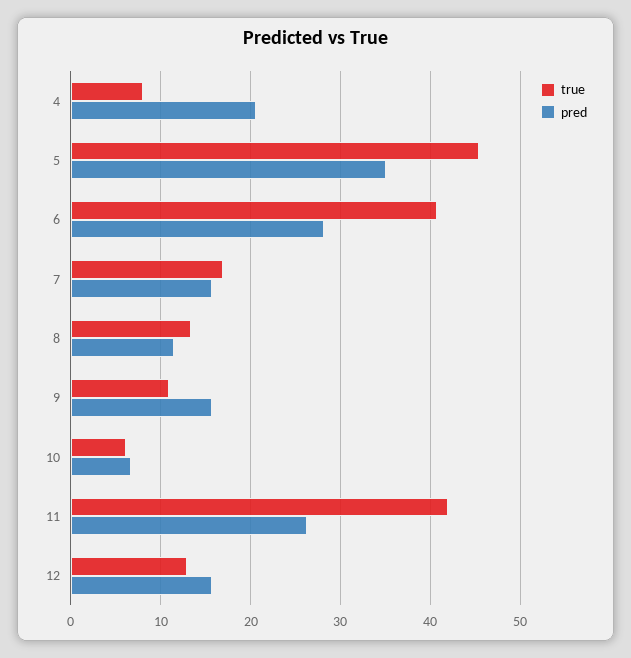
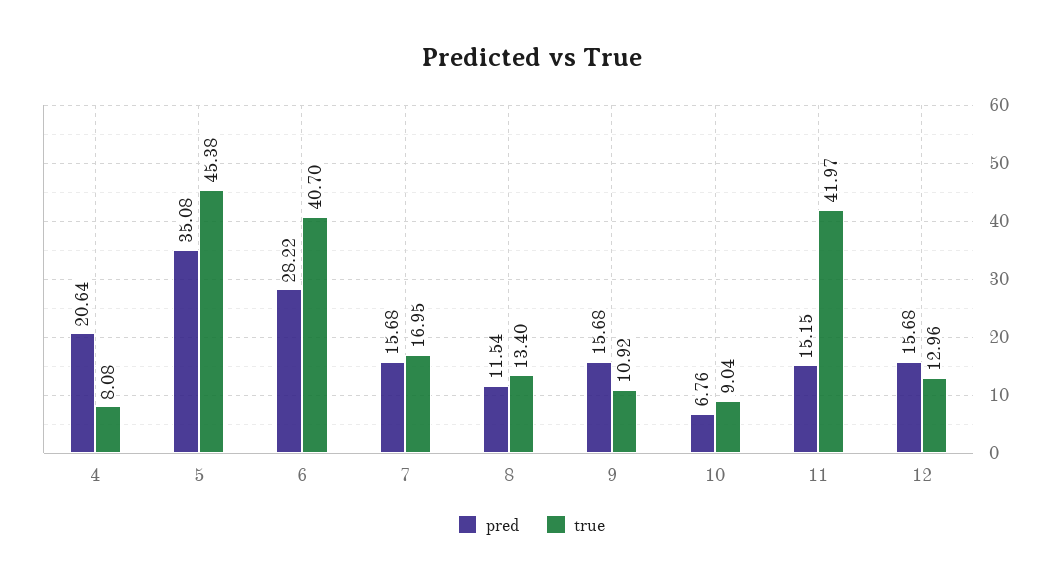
  {
    "true": {
      "4": 8.08,
      "5": 45.38,
      "6": 40.7,
      "7": 16.95,
      "8": 13.4,
      "9": 10.92,
-     "10": 6,
+     "10": 9.04,
      "11": 41.97,
      "12": 12.96
    },
    "pred": {
      "4": 20.64,
      "5": 35.08,
      "6": 28.22,
      "7": 15.68,
      "8": 11.54,
      "9": 15.68,
      "10": 6.76,
-     "11": 26,
+     "11": 15.15,
      "12": 15.68
    }
  }

